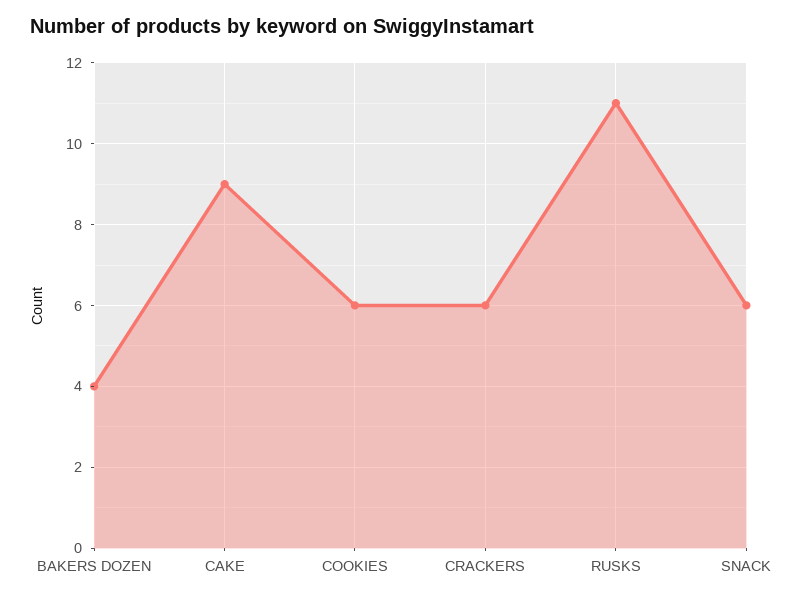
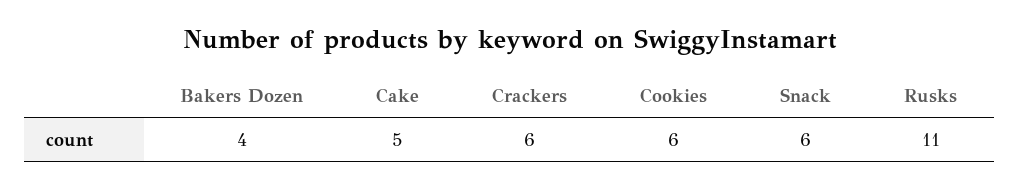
  {
    "BAKERS DOZEN": 4,
-   "CAKE": 9,
+   "CAKE": 5,
    "COOKIES": 6,
    "CRACKERS": 6,
    "RUSKS": 11,
    "SNACK": 6
  }

